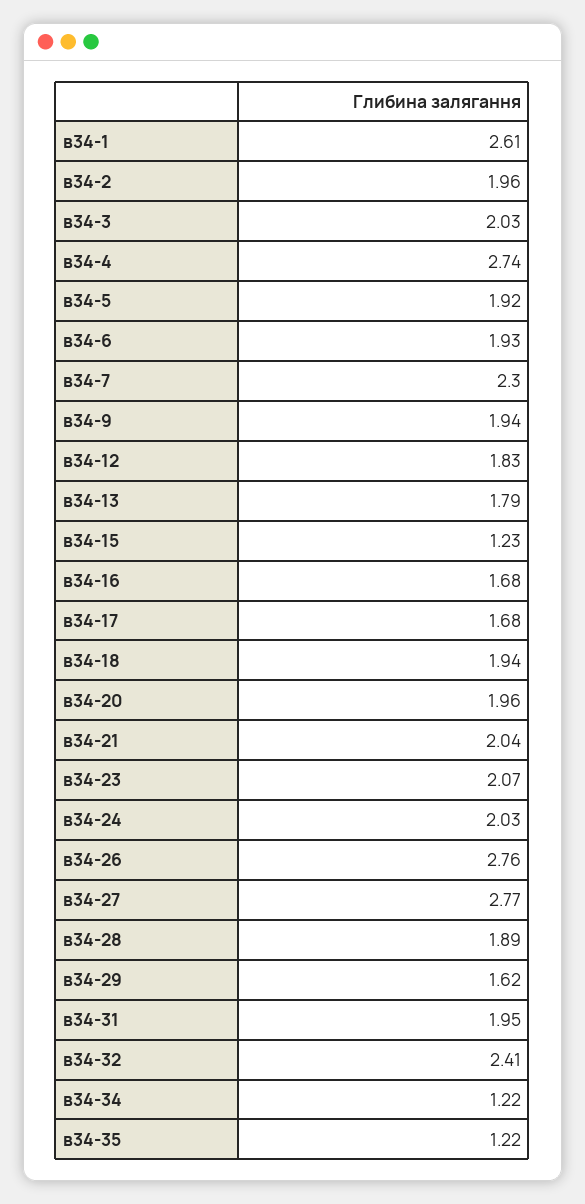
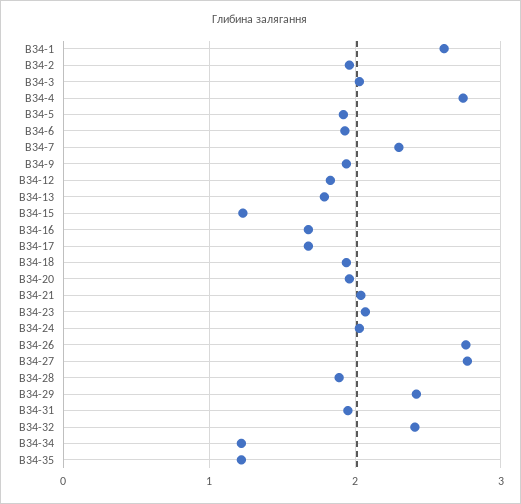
  {
    "в34-1": 2.61,
    "в34-2": 1.96,
    "в34-3": 2.03,
    "в34-4": 2.74,
    "в34-5": 1.92,
    "в34-6": 1.93,
    "в34-7": 2.3,
    "в34-9": 1.94,
    "в34-12": 1.83,
    "в34-13": 1.79,
    "в34-15": 1.23,
    "в34-16": 1.68,
    "в34-17": 1.68,
    "в34-18": 1.94,
    "в34-20": 1.96,
    "в34-21": 2.04,
    "в34-23": 2.07,
    "в34-24": 2.03,
    "в34-26": 2.76,
    "в34-27": 2.77,
    "в34-28": 1.89,
-   "в34-29": 1.62,
+   "в34-29": 2.4,
    "в34-31": 1.95,
    "в34-32": 2.41,
    "в34-34": 1.22,
    "в34-35": 1.22
  }

